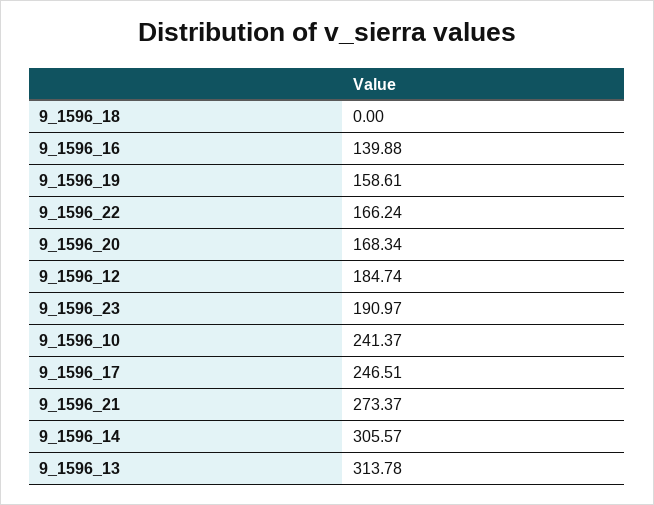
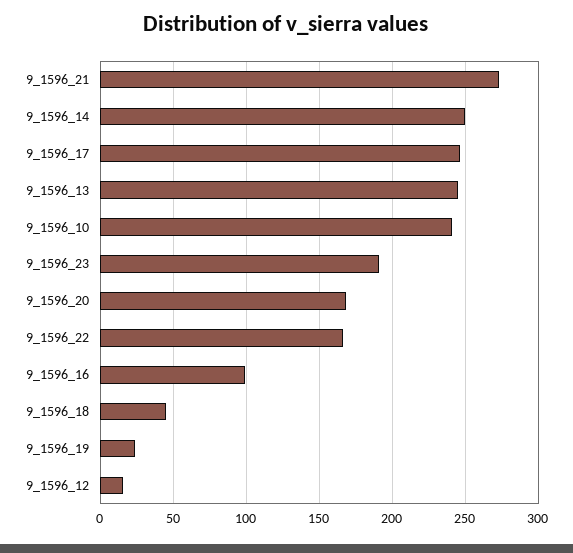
  {
-   "9_1596_18": 0,
+   "9_1596_18": 45,
-   "9_1596_16": 139.88,
+   "9_1596_16": 100,
-   "9_1596_19": 158.61,
+   "9_1596_19": 25,
    "9_1596_22": 166.24,
    "9_1596_20": 168.34,
-   "9_1596_12": 184.74,
+   "9_1596_12": 15,
    "9_1596_23": 190.97,
    "9_1596_10": 241.37,
    "9_1596_17": 246.51,
    "9_1596_21": 273.37,
-   "9_1596_14": 305.57,
+   "9_1596_14": 250,
-   "9_1596_13": 313.78
+   "9_1596_13": 245
  }

